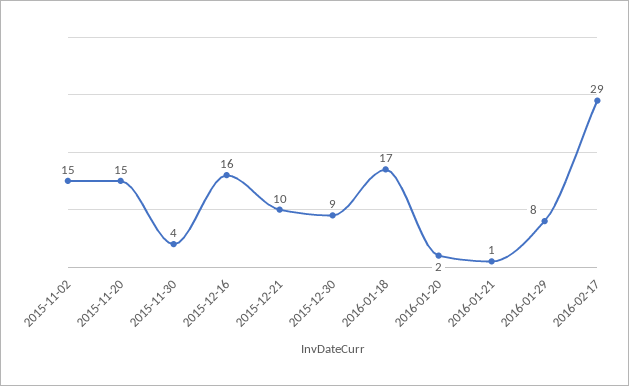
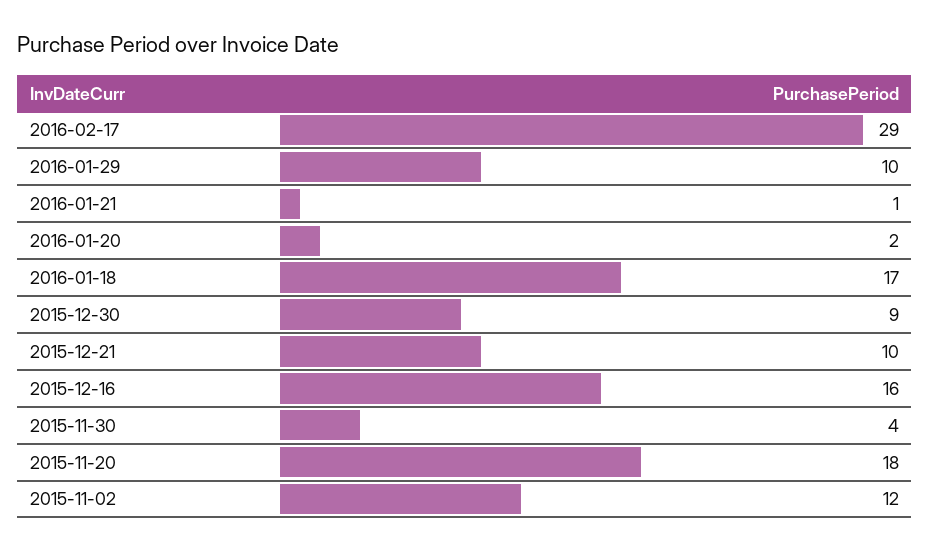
  {
-   "2015-11-02": 15,
+   "2015-11-02": 12,
-   "2015-11-20": 15,
+   "2015-11-20": 18,
    "2015-11-30": 4,
    "2015-12-16": 16,
    "2015-12-21": 10,
    "2015-12-30": 9,
    "2016-01-18": 17,
    "2016-01-20": 2,
    "2016-01-21": 1,
-   "2016-01-29": 8,
+   "2016-01-29": 10,
    "2016-02-17": 29
  }

